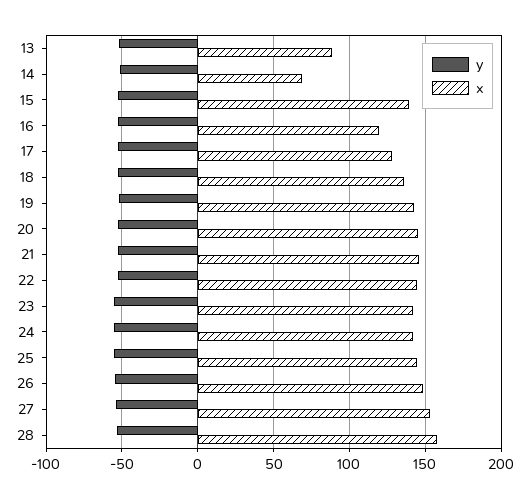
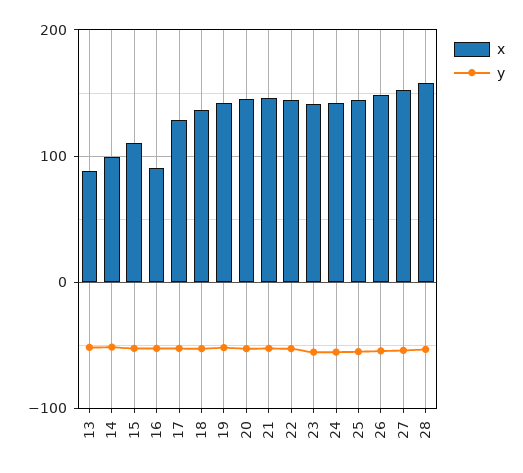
  {
    "y": {
      "13": -50,
      "14": -50,
      "15": -50,
      "16": -50,
      "17": -50,
      "18": -55,
      "19": -50,
      "20": -55,
      "21": -50,
      "22": -55,
      "23": -55,
      "24": -55,
      "25": -55,
      "26": -55,
      "27": -55,
      "28": -55
    },
    "x": {
      "13": 90,
-     "14": 70,
+     "14": 100,
-     "15": 140,
+     "15": 110,
-     "16": 120,
+     "16": 90,
      "17": 130,
      "18": 135,
      "19": 140,
      "20": 145,
      "21": 145,
      "22": 145,
      "23": 140,
      "24": 140,
      "25": 145,
      "26": 150,
      "27": 155,
      "28": 160
    }
  }

